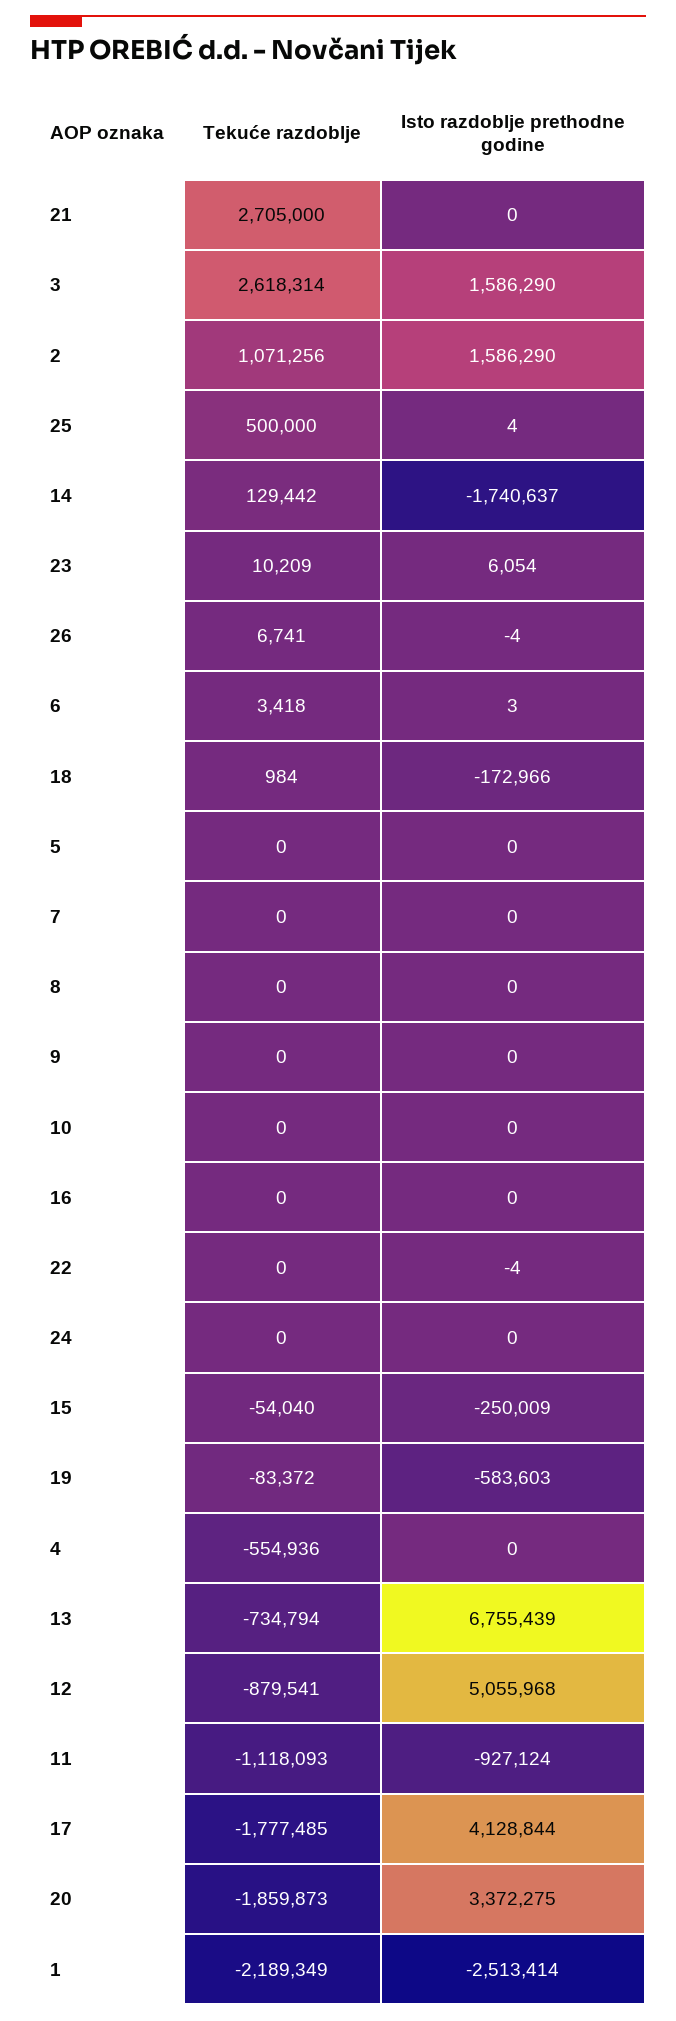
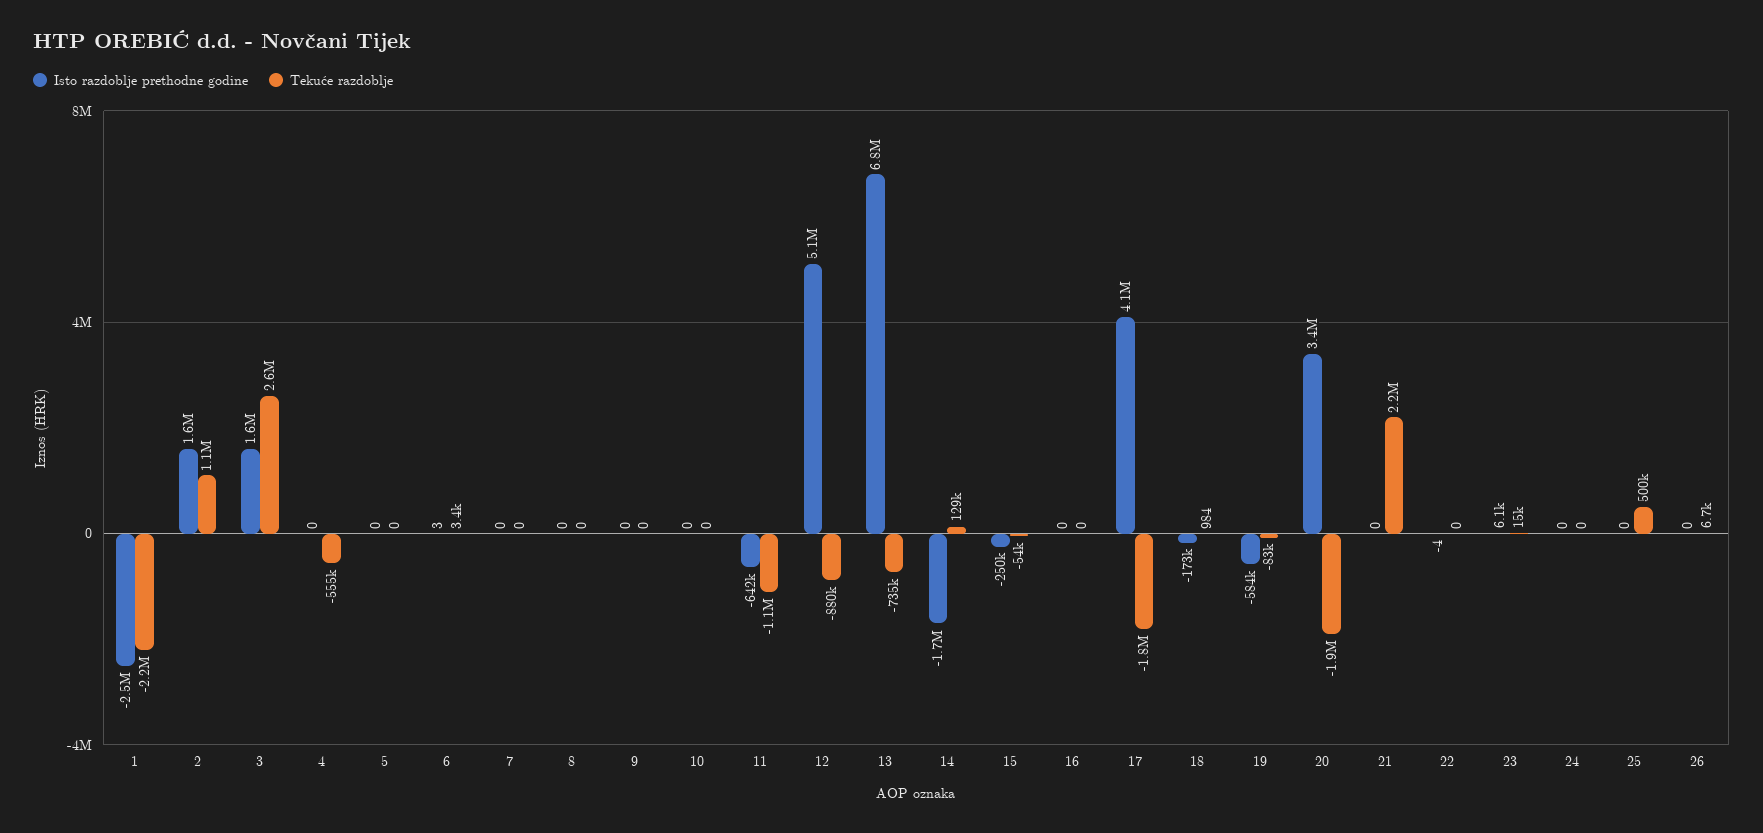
  {
    "Tekuće razdoblje": {
-     "21": 2705000,
+     "21": 2200000,
      "3": 2618314,
      "2": 1071256,
      "25": 500000,
      "14": 129442,
-     "23": 10209,
+     "23": 15000,
      "26": 6741,
      "6": 3418,
      "18": 984,
      "5": 0,
      "7": 0,
      "8": 0,
      "9": 0,
      "10": 0,
      "16": 0,
      "22": 0,
      "24": 0,
      "15": -54040,
      "19": -83372,
      "4": -554936,
      "13": -734794,
      "12": -879541,
      "11": -1118093,
      "17": -1777485,
      "20": -1859873,
      "1": -2189349
    },
    "Isto razdoblje prethodne godine": {
      "21": 0,
      "3": 1586290,
      "2": 1586290,
-     "25": 4,
+     "25": 0,
      "14": -1740637,
      "23": 6054,
-     "26": -4,
+     "26": 0,
      "6": 3,
      "18": -172966,
      "5": 0,
      "7": 0,
      "8": 0,
      "9": 0,
      "10": 0,
      "16": 0,
      "22": -4,
      "24": 0,
      "15": -250009,
      "19": -583603,
      "4": 0,
      "13": 6755439,
      "12": 5055968,
-     "11": -927124,
+     "11": -642000,
      "17": 4128844,
      "20": 3372275,
      "1": -2513414
    }
  }

